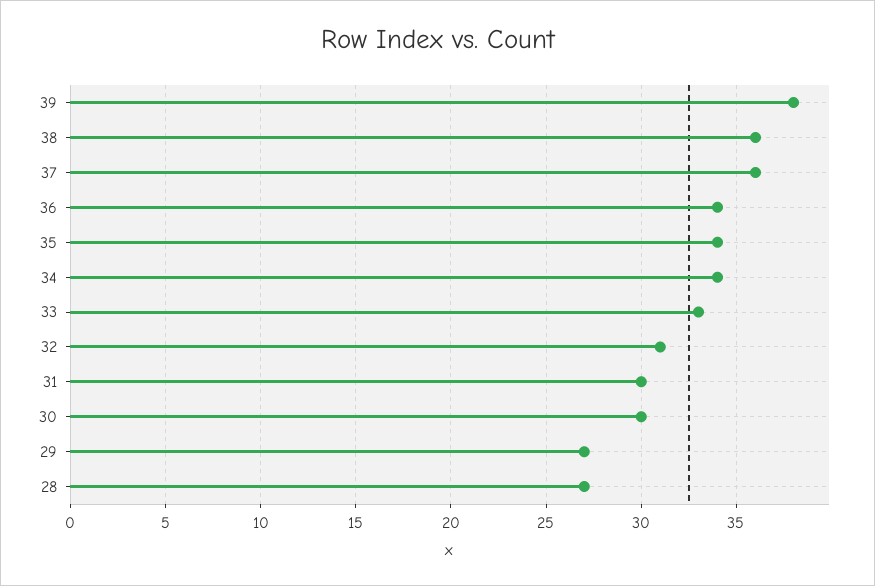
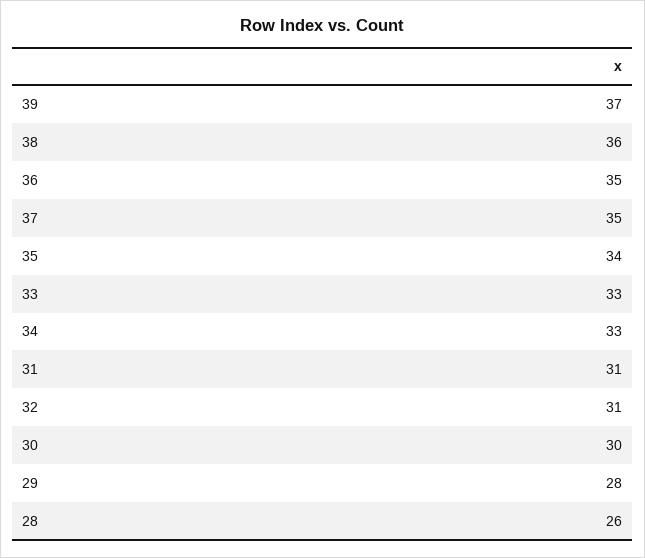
  {
-   "39": 38,
+   "39": 37,
    "38": 36,
-   "37": 36,
+   "37": 35,
-   "36": 34,
+   "36": 35,
    "35": 34,
-   "34": 34,
+   "34": 33,
    "33": 33,
    "32": 31,
-   "31": 30,
+   "31": 31,
    "30": 30,
-   "29": 27,
+   "29": 28,
-   "28": 27
+   "28": 26
  }

